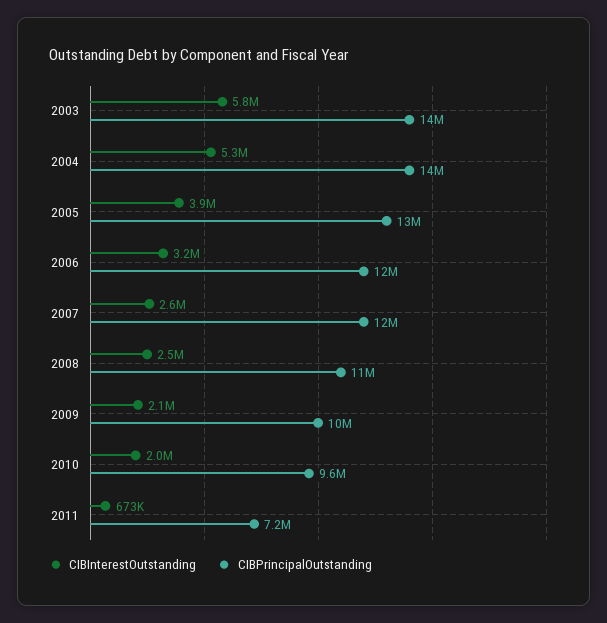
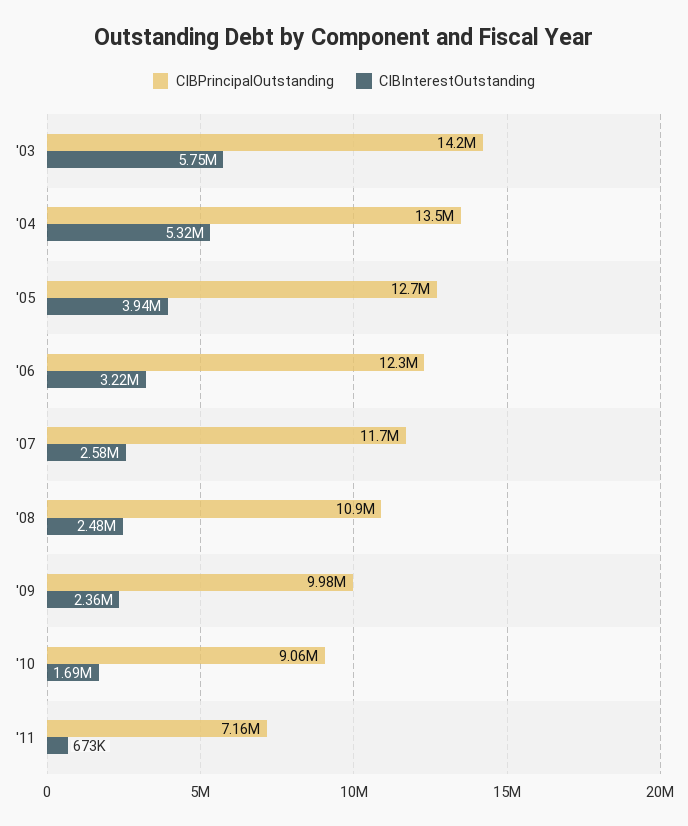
  {
    "CIBInterestOutstanding": {
      "2003": 5750000,
      "2004": 5320000,
      "2005": 3940000,
      "2006": 3220000,
      "2007": 2580000,
      "2008": 2480000,
-     "2009": 2100000,
+     "2009": 2360000,
-     "2010": 2000000,
+     "2010": 1690000,
      "2011": 673000
    },
    "CIBPrincipalOutstanding": {
      "2003": 14200000,
      "2004": 13500000,
      "2005": 12700000,
      "2006": 12300000,
      "2007": 11700000,
      "2008": 10900000,
      "2009": 9980000,
-     "2010": 9600000,
+     "2010": 9060000,
      "2011": 7160000
    }
  }

